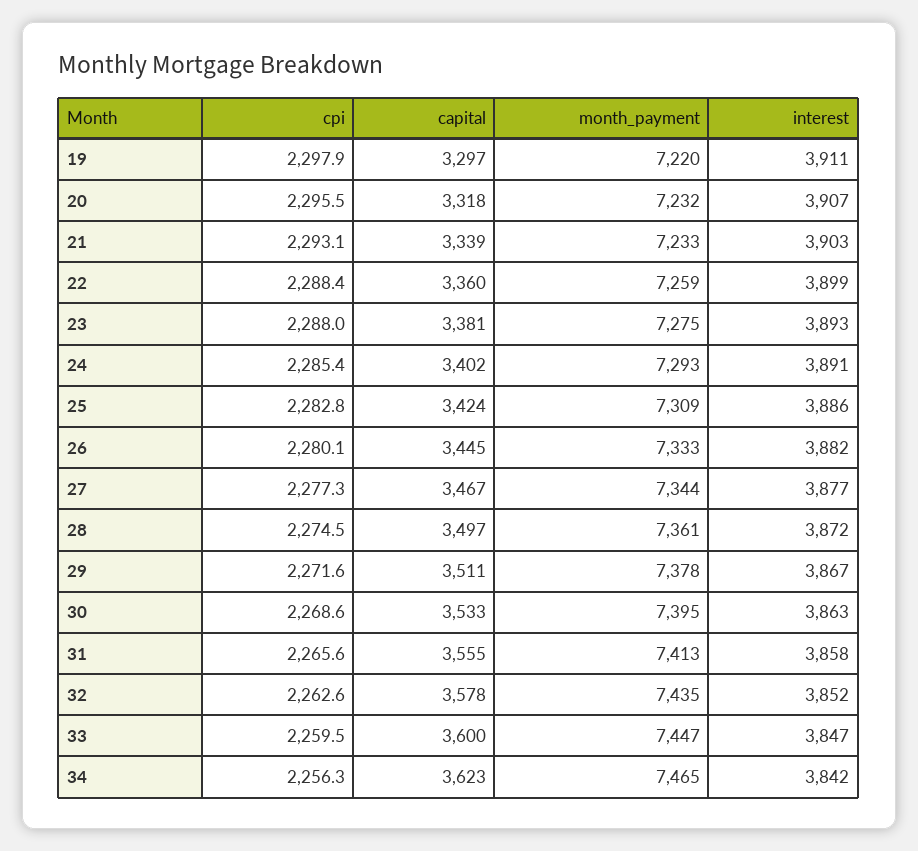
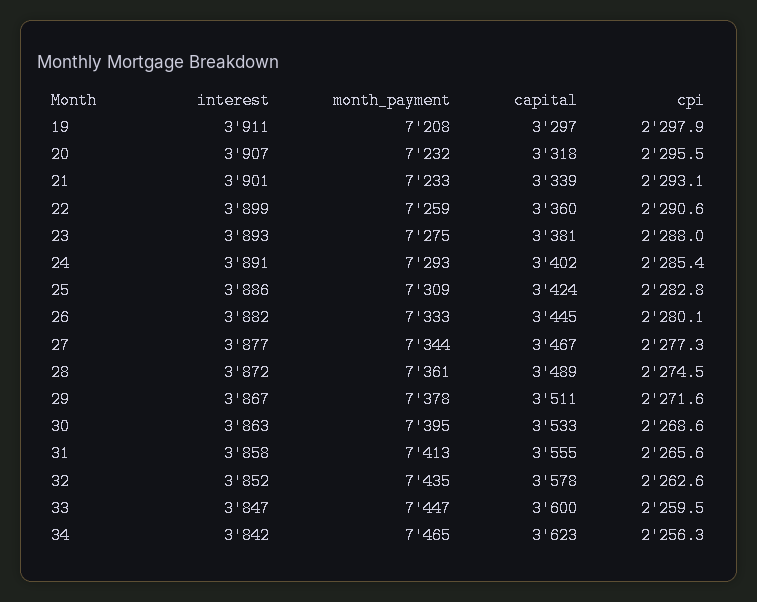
  {
    "cpi": {
      "19": 2297.9,
      "20": 2295.5,
      "21": 2293.1,
-     "22": 2288.4,
+     "22": 2290.6,
      "23": 2288,
      "24": 2285.4,
      "25": 2282.8,
      "26": 2280.1,
      "27": 2277.3,
      "28": 2274.5,
      "29": 2271.6,
      "30": 2268.6,
      "31": 2265.6,
      "32": 2262.6,
      "33": 2259.5,
      "34": 2256.3
    },
    "capital": {
      "19": 3297,
      "20": 3318,
      "21": 3339,
      "22": 3360,
      "23": 3381,
      "24": 3402,
      "25": 3424,
      "26": 3445,
      "27": 3467,
-     "28": 3497,
+     "28": 3489,
      "29": 3511,
      "30": 3533,
      "31": 3555,
      "32": 3578,
      "33": 3600,
      "34": 3623
    },
    "month_payment": {
-     "19": 7220,
+     "19": 7208,
      "20": 7232,
      "21": 7233,
      "22": 7259,
      "23": 7275,
      "24": 7293,
      "25": 7309,
      "26": 7333,
      "27": 7344,
      "28": 7361,
      "29": 7378,
      "30": 7395,
      "31": 7413,
      "32": 7435,
      "33": 7447,
      "34": 7465
    },
    "interest": {
      "19": 3911,
      "20": 3907,
-     "21": 3903,
+     "21": 3901,
      "22": 3899,
      "23": 3893,
      "24": 3891,
      "25": 3886,
      "26": 3882,
      "27": 3877,
      "28": 3872,
      "29": 3867,
      "30": 3863,
      "31": 3858,
      "32": 3852,
      "33": 3847,
      "34": 3842
    }
  }

